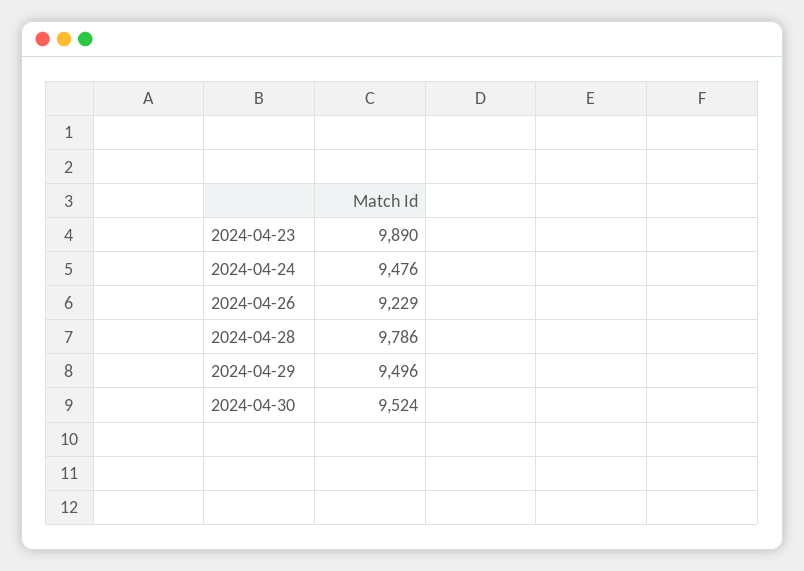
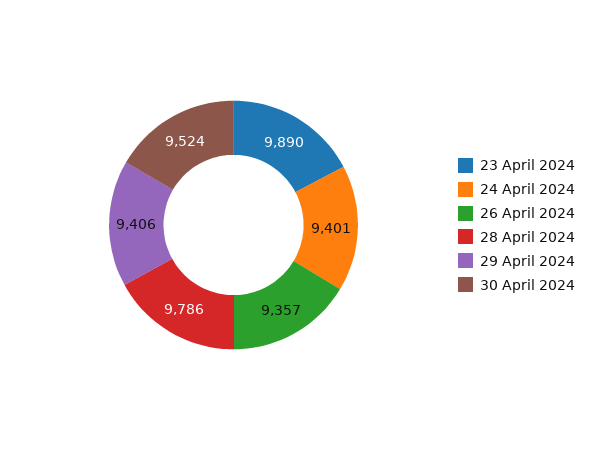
  {
    "2024-04-23": 9890,
-   "2024-04-24": 9476,
+   "2024-04-24": 9401,
-   "2024-04-26": 9229,
+   "2024-04-26": 9357,
    "2024-04-28": 9786,
-   "2024-04-29": 9496,
+   "2024-04-29": 9406,
    "2024-04-30": 9524
  }

